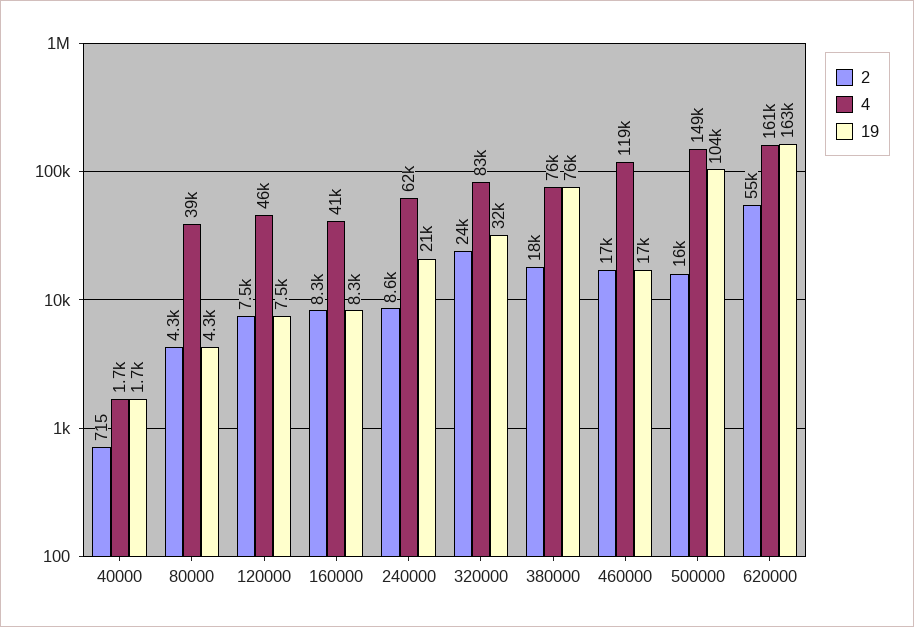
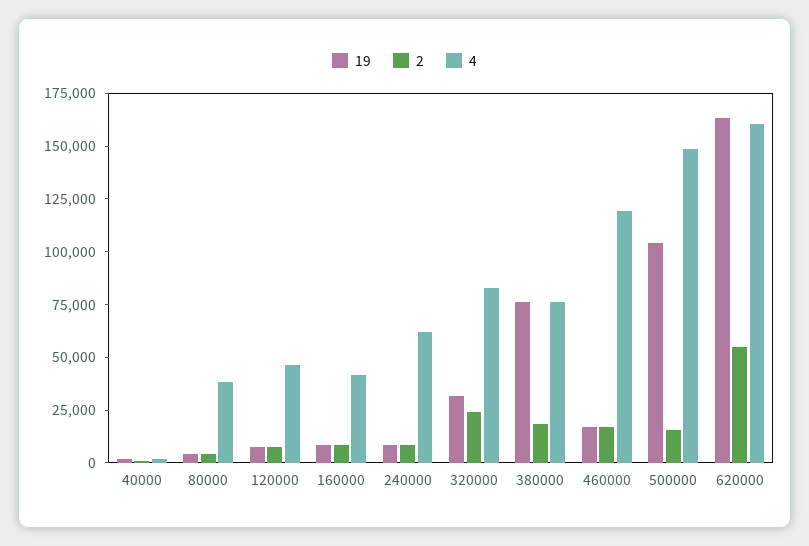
  {
    "2": {
      "40000": 715,
      "80000": 4300,
      "120000": 7500,
      "160000": 8300,
      "240000": 8600,
      "320000": 24000,
      "380000": 18000,
      "460000": 17000,
      "500000": 16000,
      "620000": 55000
    },
    "4": {
      "40000": 1700,
      "80000": 39000,
      "120000": 46000,
      "160000": 41000,
      "240000": 62000,
      "320000": 83000,
      "380000": 76000,
      "460000": 119000,
      "500000": 149000,
      "620000": 161000
    },
    "19": {
      "40000": 1700,
      "80000": 4300,
      "120000": 7500,
      "160000": 8300,
-     "240000": 21000,
+     "240000": 10000,
      "320000": 32000,
      "380000": 76000,
      "460000": 17000,
      "500000": 104000,
      "620000": 163000
    }
  }

